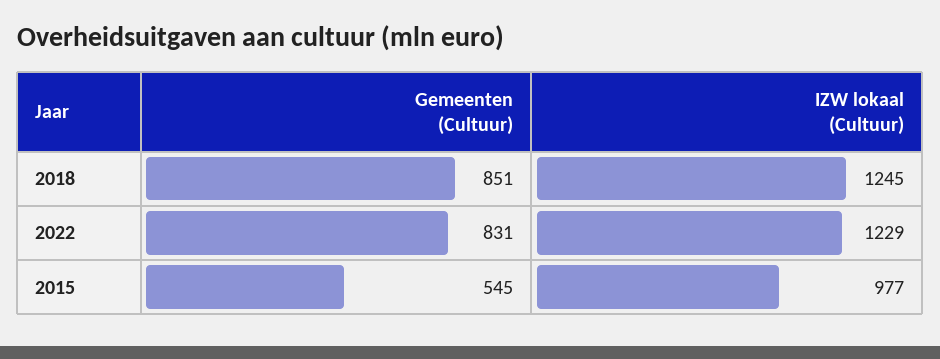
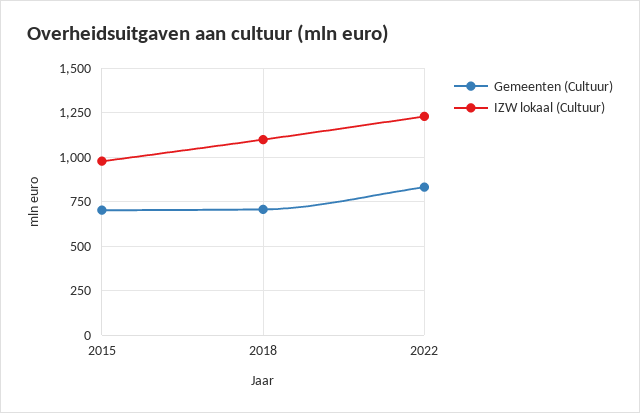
  {
    "Gemeenten (Cultuur)": {
-     "2018": 851,
+     "2018": 700,
      "2022": 831,
-     "2015": 545
+     "2015": 700
    },
    "IZW lokaal (Cultuur)": {
-     "2018": 1245,
+     "2018": 1100,
      "2022": 1229,
      "2015": 977
    }
  }

